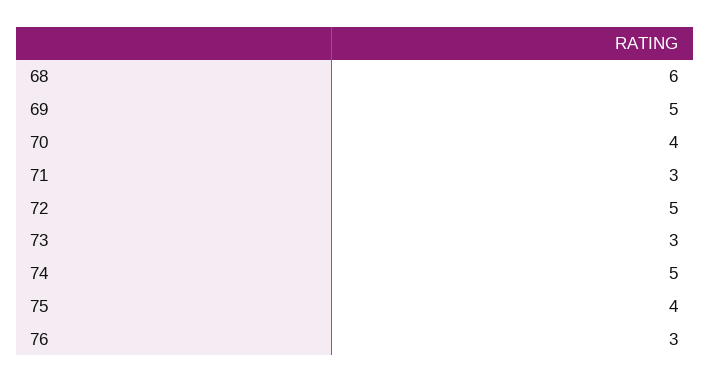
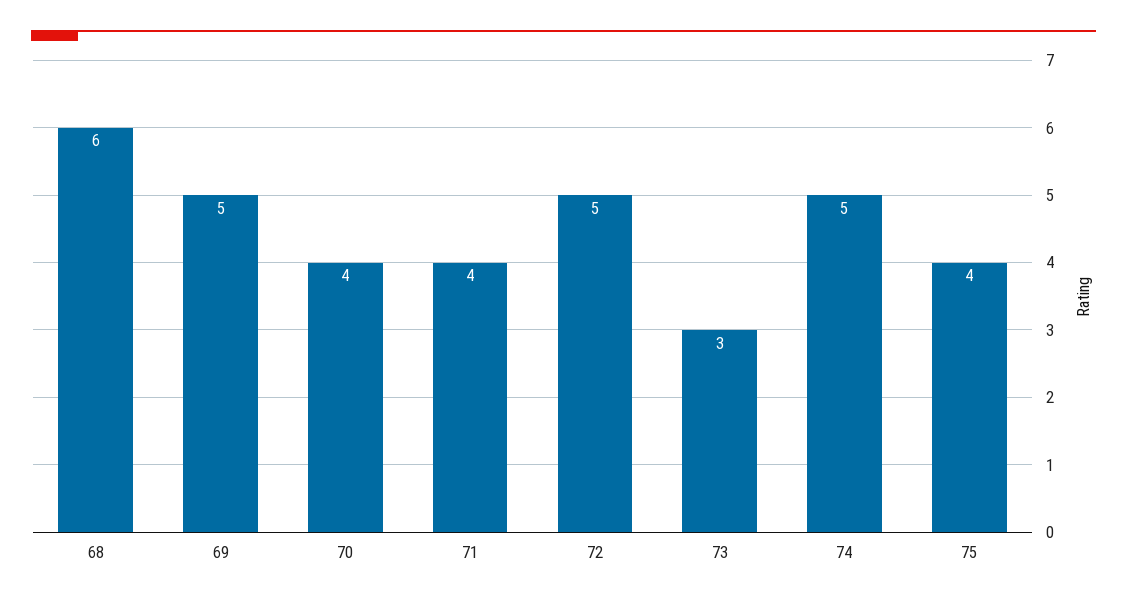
  {
    "68": 6,
    "69": 5,
    "70": 4,
-   "71": 3,
+   "71": 4,
    "72": 5,
    "73": 3,
    "74": 5,
-   "75": 4,
+   "75": 4
-   "76": 3
  }

